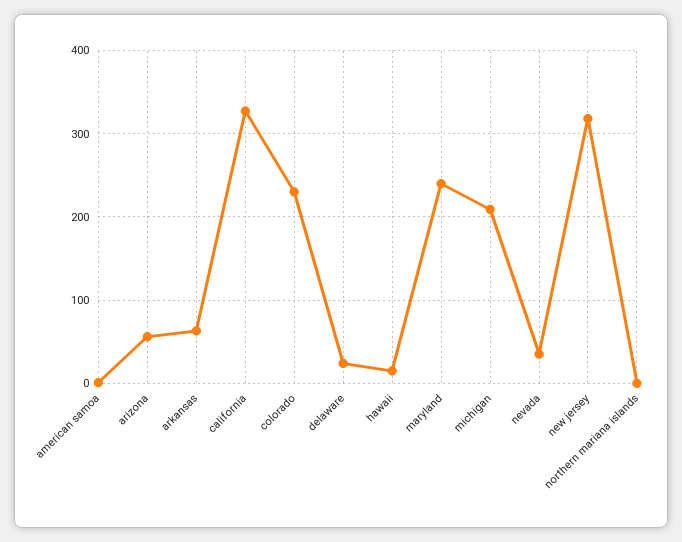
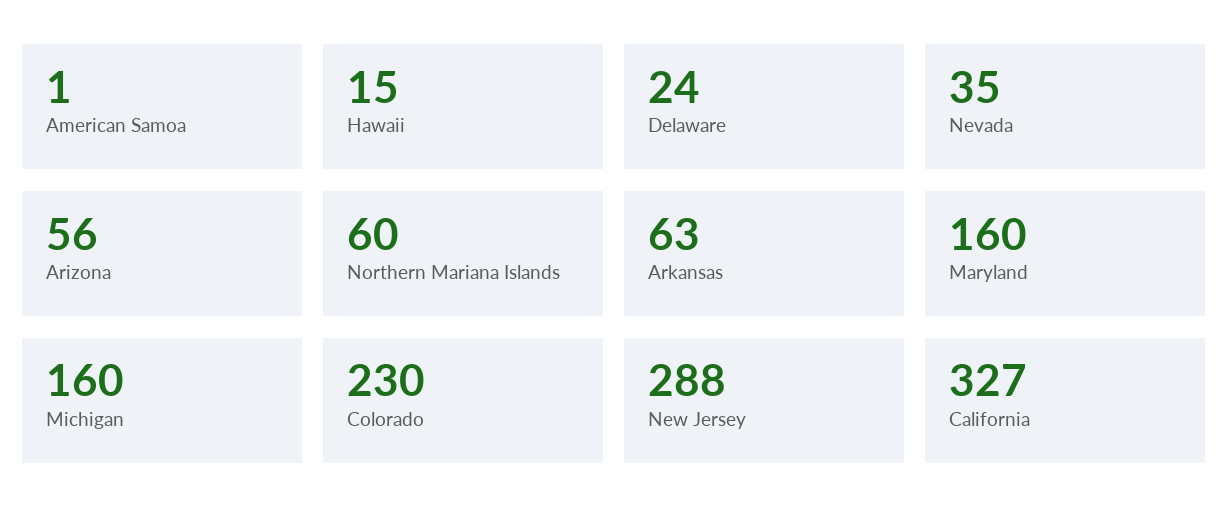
  {
    "american samoa": 1,
    "arizona": 56,
    "arkansas": 63,
    "california": 327,
    "colorado": 230,
    "delaware": 24,
    "hawaii": 15,
-   "maryland": 240,
+   "maryland": 160,
-   "michigan": 210,
+   "michigan": 160,
    "nevada": 35,
-   "new jersey": 320,
+   "new jersey": 288,
-   "northern mariana islands": 0
+   "northern mariana islands": 60
  }

